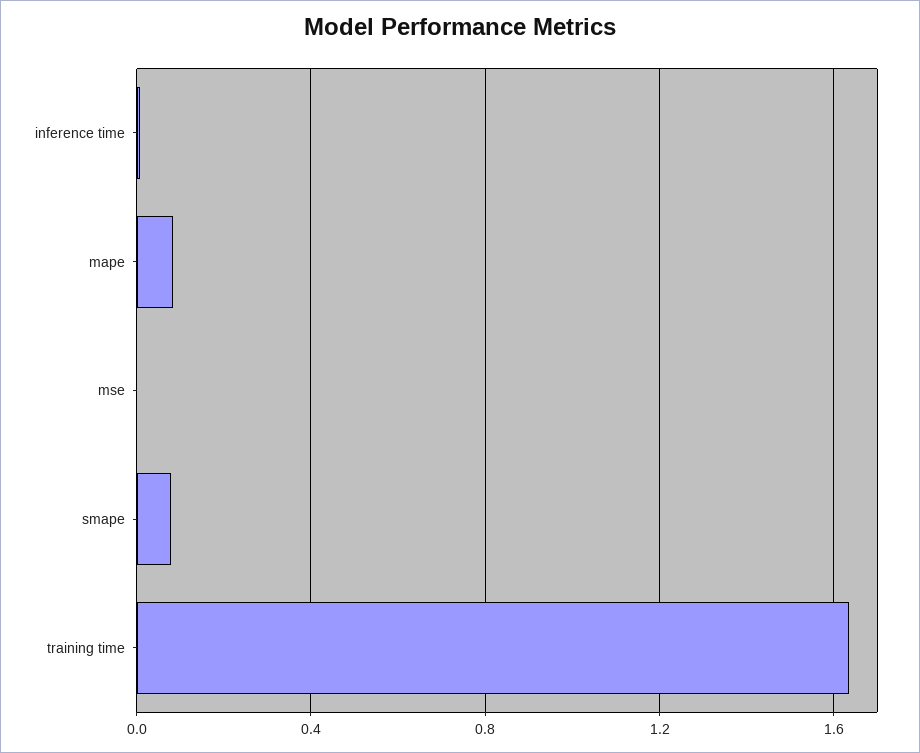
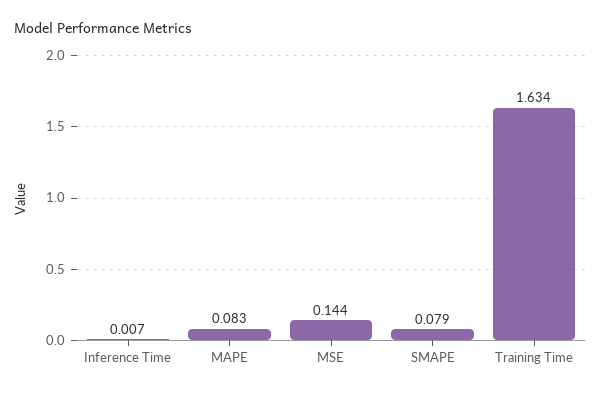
  {
    "inference time": 0.007,
    "mape": 0.083,
-   "mse": 0,
+   "mse": 0.144,
    "smape": 0.079,
    "training time": 1.634
  }

